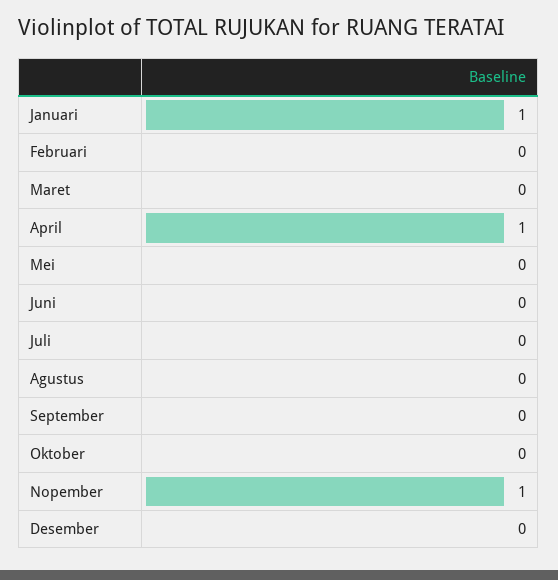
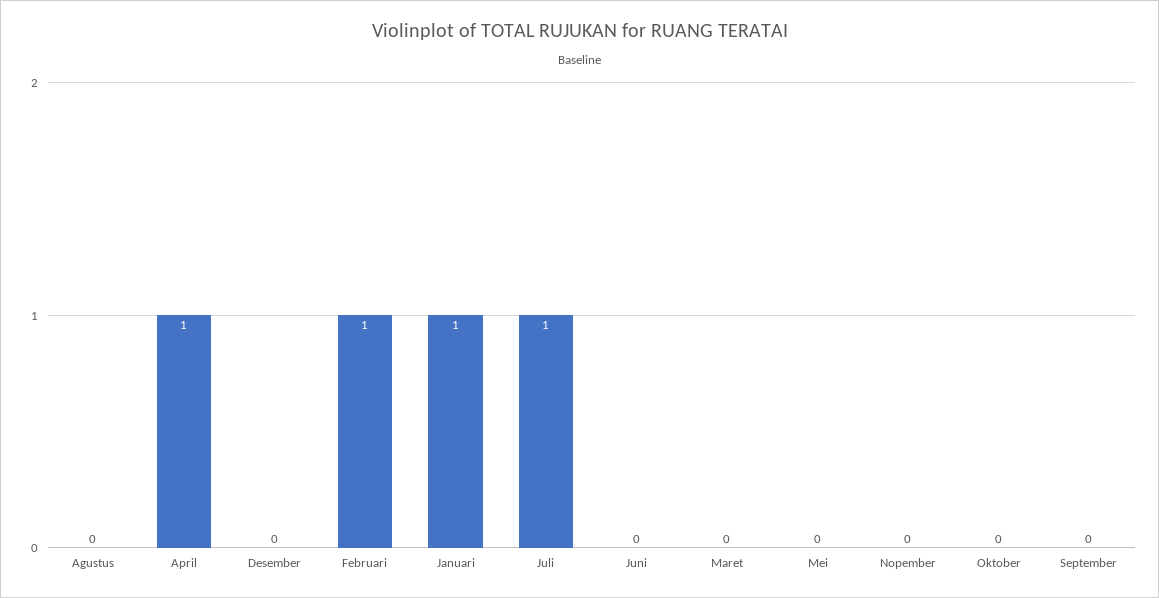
  {
    "Januari": 1,
-   "Februari": 0,
+   "Februari": 1,
    "Maret": 0,
    "April": 1,
    "Mei": 0,
    "Juni": 0,
-   "Juli": 0,
+   "Juli": 1,
    "Agustus": 0,
    "September": 0,
    "Oktober": 0,
-   "Nopember": 1,
+   "Nopember": 0,
    "Desember": 0
  }

